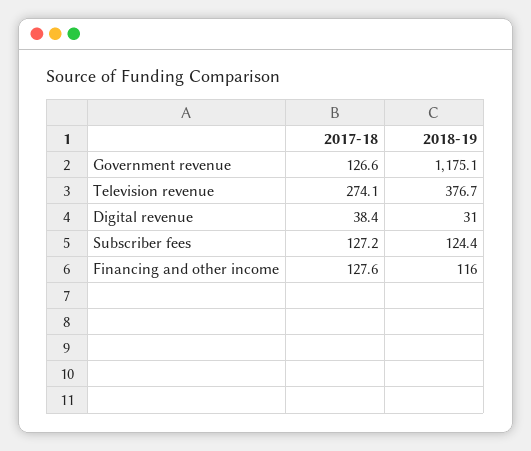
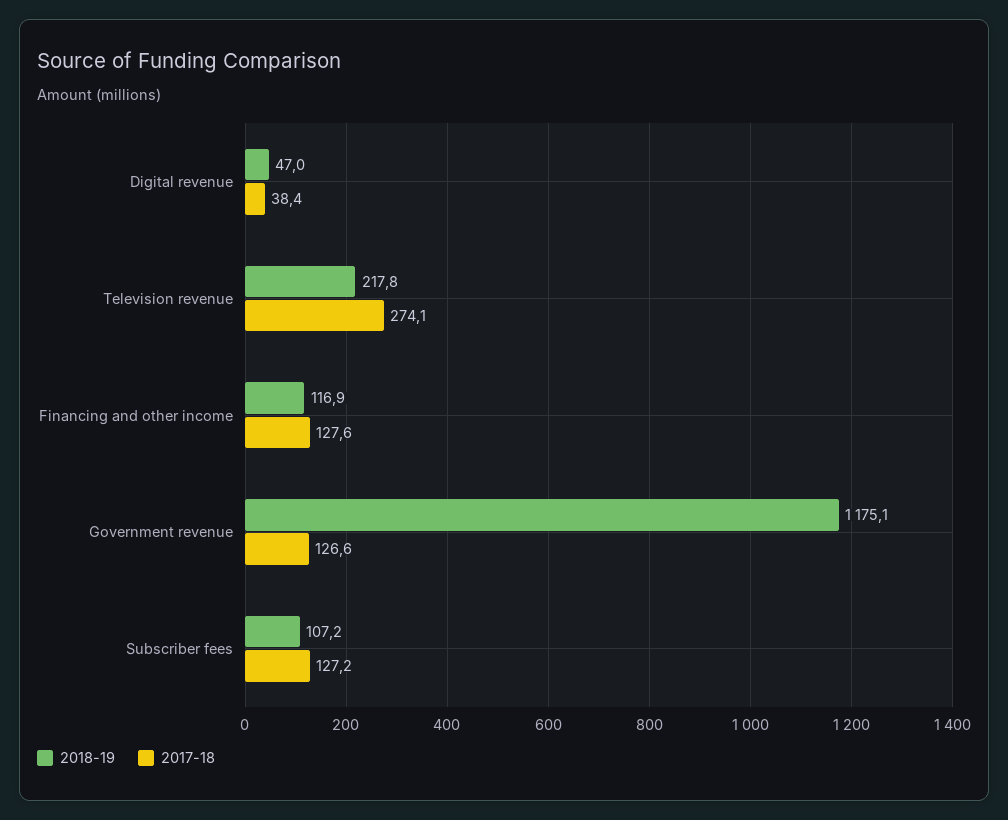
  {
    "2017-18": {
      "Government revenue": 126.6,
      "Television revenue": 274.1,
      "Digital revenue": 38.4,
      "Subscriber fees": 127.2,
      "Financing and other income": 127.6
    },
    "2018-19": {
      "Government revenue": 1175.1,
-     "Television revenue": 376.7,
+     "Television revenue": 217.8,
-     "Digital revenue": 31,
+     "Digital revenue": 47,
-     "Subscriber fees": 124.4,
+     "Subscriber fees": 107.2,
-     "Financing and other income": 116
+     "Financing and other income": 116.9
    }
  }

